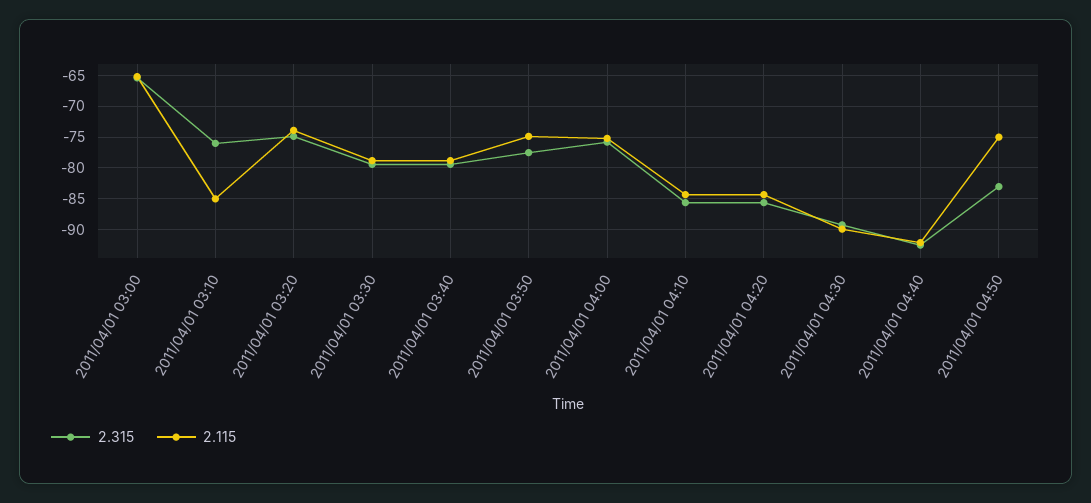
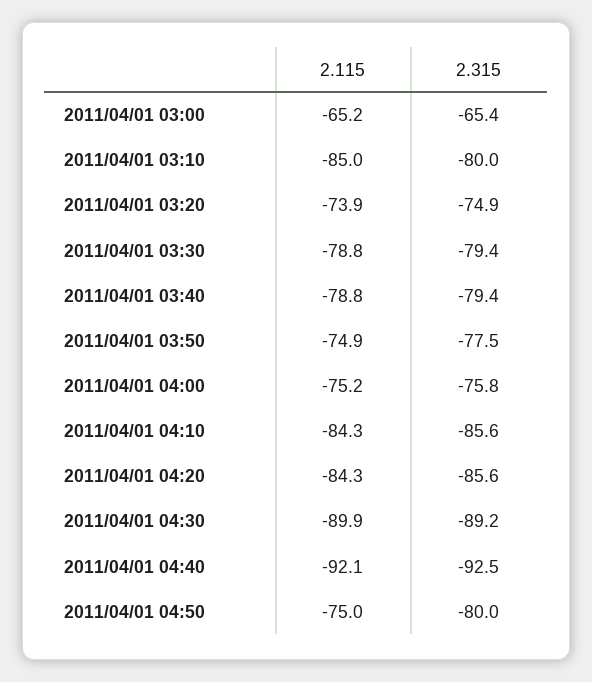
  {
    "2.315": {
      "2011/04/01 03:00": -65.4,
-     "2011/04/01 03:10": -76,
+     "2011/04/01 03:10": -80,
      "2011/04/01 03:20": -74.9,
      "2011/04/01 03:30": -79.4,
      "2011/04/01 03:40": -79.4,
      "2011/04/01 03:50": -77.5,
      "2011/04/01 04:00": -75.8,
      "2011/04/01 04:10": -85.6,
      "2011/04/01 04:20": -85.6,
      "2011/04/01 04:30": -89.2,
      "2011/04/01 04:40": -92.5,
-     "2011/04/01 04:50": -83
+     "2011/04/01 04:50": -80
    },
    "2.115": {
      "2011/04/01 03:00": -65.2,
      "2011/04/01 03:10": -85,
      "2011/04/01 03:20": -73.9,
      "2011/04/01 03:30": -78.8,
      "2011/04/01 03:40": -78.8,
      "2011/04/01 03:50": -74.9,
      "2011/04/01 04:00": -75.2,
      "2011/04/01 04:10": -84.3,
      "2011/04/01 04:20": -84.3,
      "2011/04/01 04:30": -89.9,
      "2011/04/01 04:40": -92.1,
      "2011/04/01 04:50": -75
    }
  }

